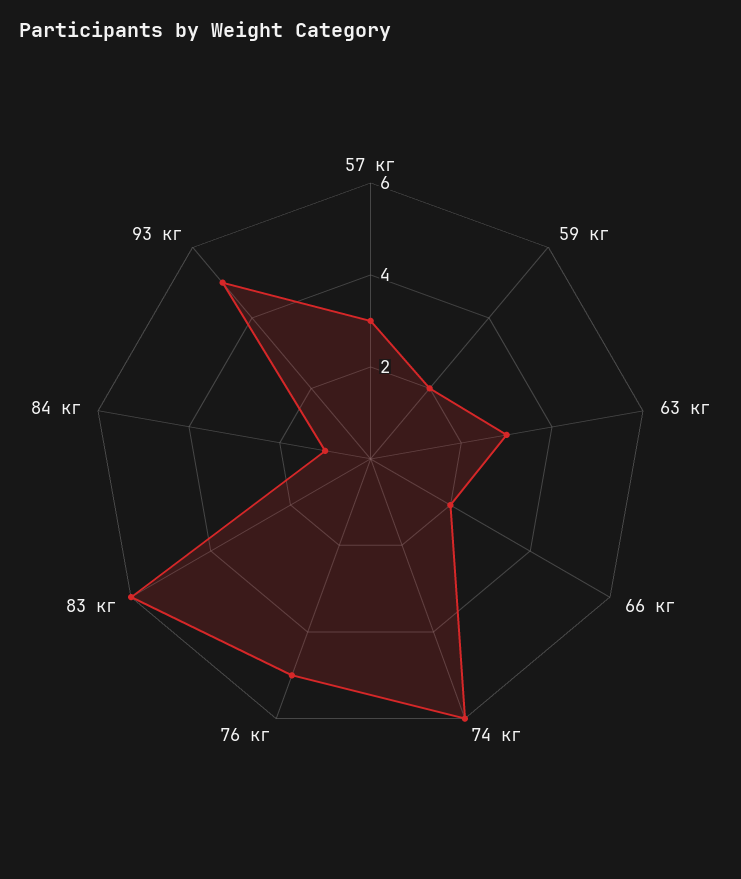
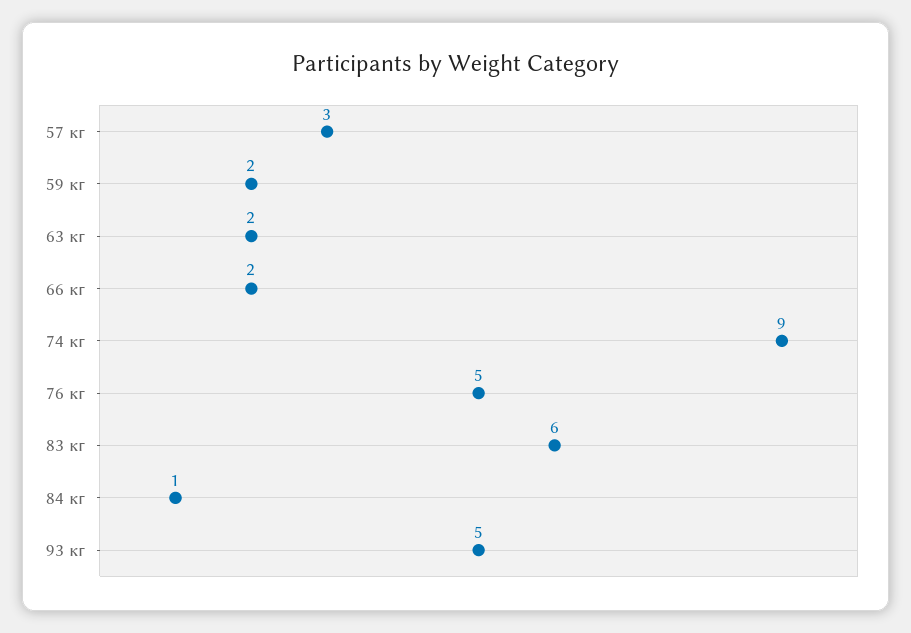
  {
    "57 кг": 3,
    "59 кг": 2,
-   "63 кг": 3,
+   "63 кг": 2,
    "66 кг": 2,
-   "74 кг": 6,
+   "74 кг": 9,
    "76 кг": 5,
    "83 кг": 6,
    "84 кг": 1,
    "93 кг": 5
  }

